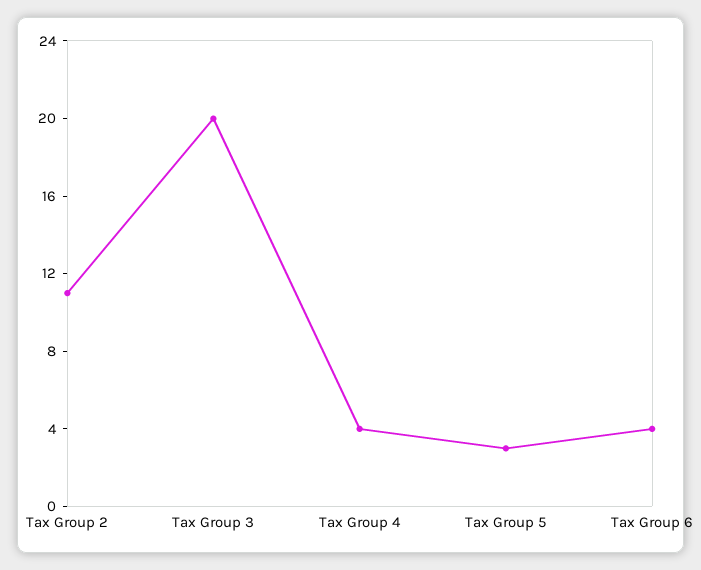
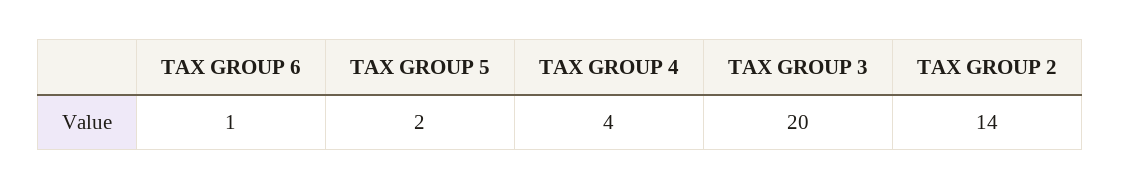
  {
-   "Tax Group 2": 11,
+   "Tax Group 2": 14,
    "Tax Group 3": 20,
    "Tax Group 4": 4,
-   "Tax Group 5": 3,
+   "Tax Group 5": 2,
-   "Tax Group 6": 4
+   "Tax Group 6": 1
  }

